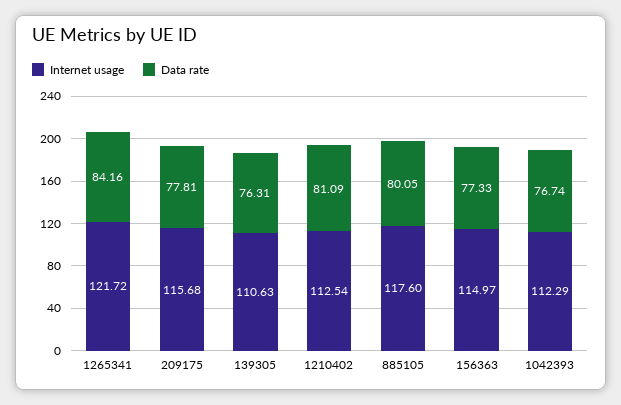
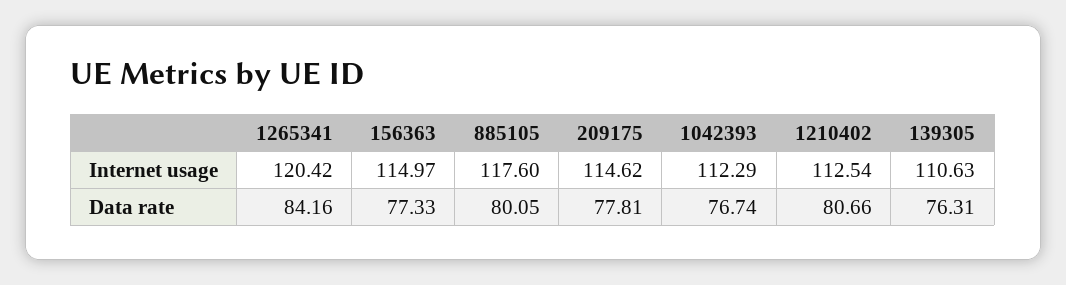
  {
    "Internet usage": {
-     "1265341": 121.72,
+     "1265341": 120.42,
-     "209175": 115.68,
+     "209175": 114.62,
      "139305": 110.63,
      "1210402": 112.54,
      "885105": 117.6,
      "156363": 114.97,
      "1042393": 112.29
    },
    "Data rate": {
      "1265341": 84.16,
      "209175": 77.81,
      "139305": 76.31,
-     "1210402": 81.09,
+     "1210402": 80.66,
      "885105": 80.05,
      "156363": 77.33,
      "1042393": 76.74
    }
  }

